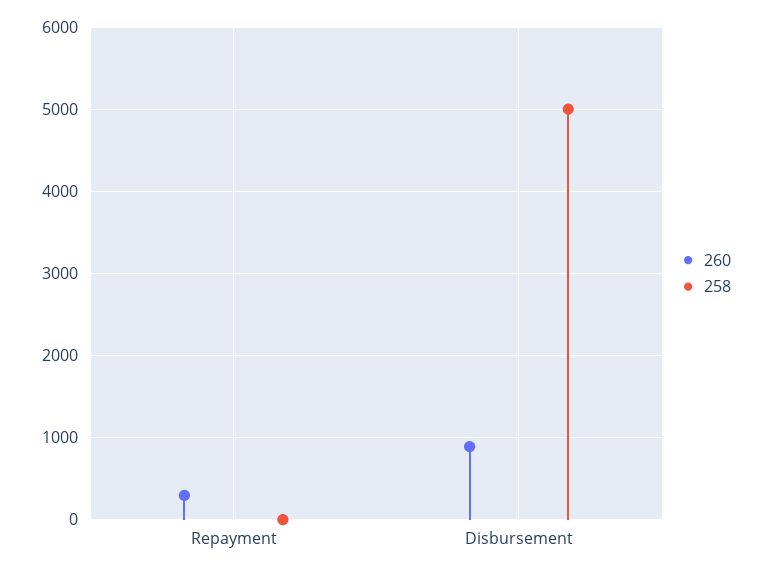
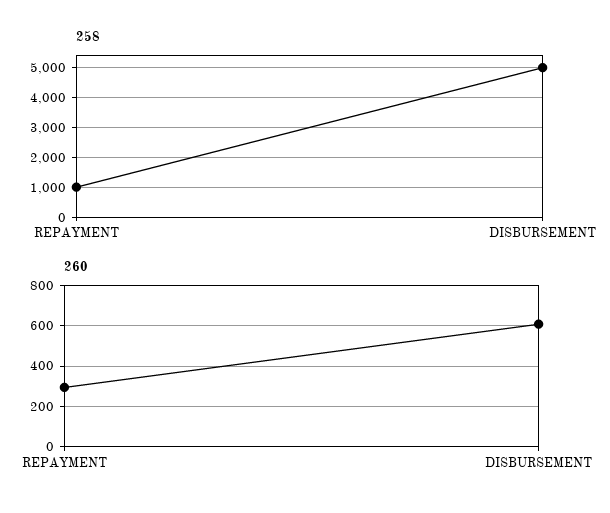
  {
    "260": {
      "Repayment": 300,
-     "Disbursement": 900
+     "Disbursement": 600
    },
    "258": {
-     "Repayment": 0,
+     "Repayment": 1000,
      "Disbursement": 5000
    }
  }

